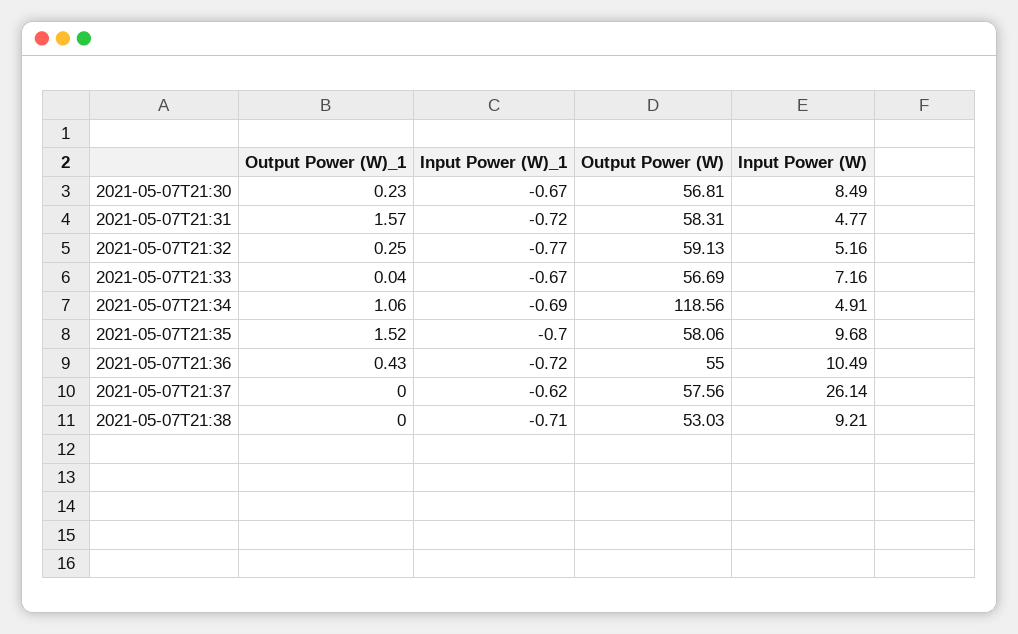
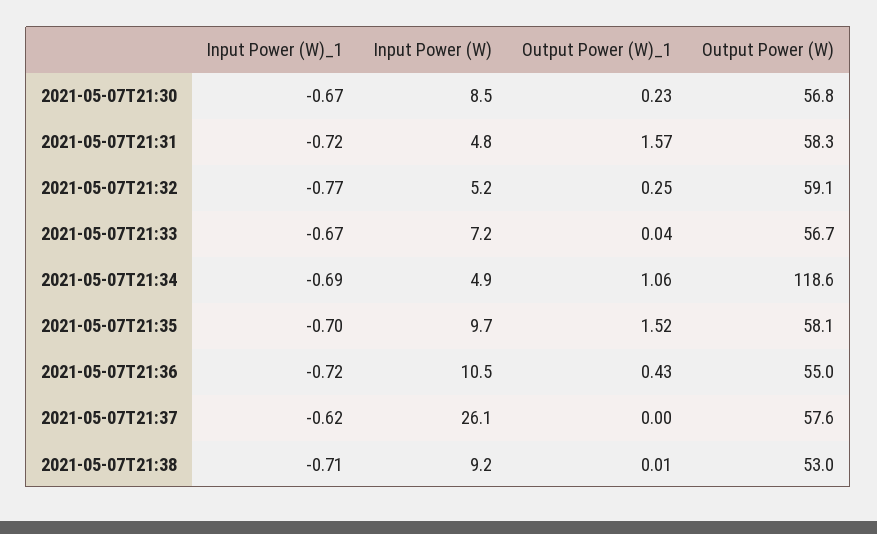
  {
    "Output Power (W)_1": {
      "2021-05-07T21:30": 0.23,
      "2021-05-07T21:31": 1.57,
      "2021-05-07T21:32": 0.25,
      "2021-05-07T21:33": 0.04,
      "2021-05-07T21:34": 1.06,
      "2021-05-07T21:35": 1.52,
      "2021-05-07T21:36": 0.43,
      "2021-05-07T21:37": 0,
-     "2021-05-07T21:38": 0
+     "2021-05-07T21:38": 0.01
    },
    "Input Power (W)_1": {
      "2021-05-07T21:30": -0.67,
      "2021-05-07T21:31": -0.72,
      "2021-05-07T21:32": -0.77,
      "2021-05-07T21:33": -0.67,
      "2021-05-07T21:34": -0.69,
      "2021-05-07T21:35": -0.7,
      "2021-05-07T21:36": -0.72,
      "2021-05-07T21:37": -0.62,
      "2021-05-07T21:38": -0.71
    },
    "Output Power (W)": {
      "2021-05-07T21:30": 56.81,
      "2021-05-07T21:31": 58.31,
      "2021-05-07T21:32": 59.13,
      "2021-05-07T21:33": 56.69,
      "2021-05-07T21:34": 118.56,
      "2021-05-07T21:35": 58.06,
      "2021-05-07T21:36": 55,
      "2021-05-07T21:37": 57.56,
      "2021-05-07T21:38": 53.03
    },
    "Input Power (W)": {
      "2021-05-07T21:30": 8.49,
      "2021-05-07T21:31": 4.77,
      "2021-05-07T21:32": 5.16,
      "2021-05-07T21:33": 7.16,
      "2021-05-07T21:34": 4.91,
      "2021-05-07T21:35": 9.68,
      "2021-05-07T21:36": 10.49,
      "2021-05-07T21:37": 26.14,
      "2021-05-07T21:38": 9.21
    }
  }

